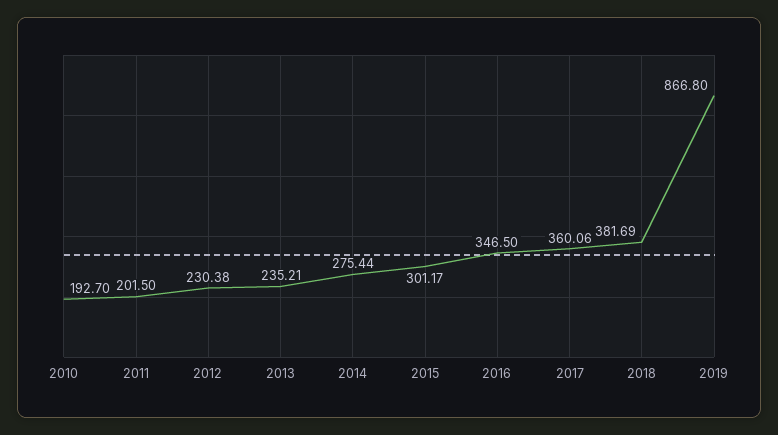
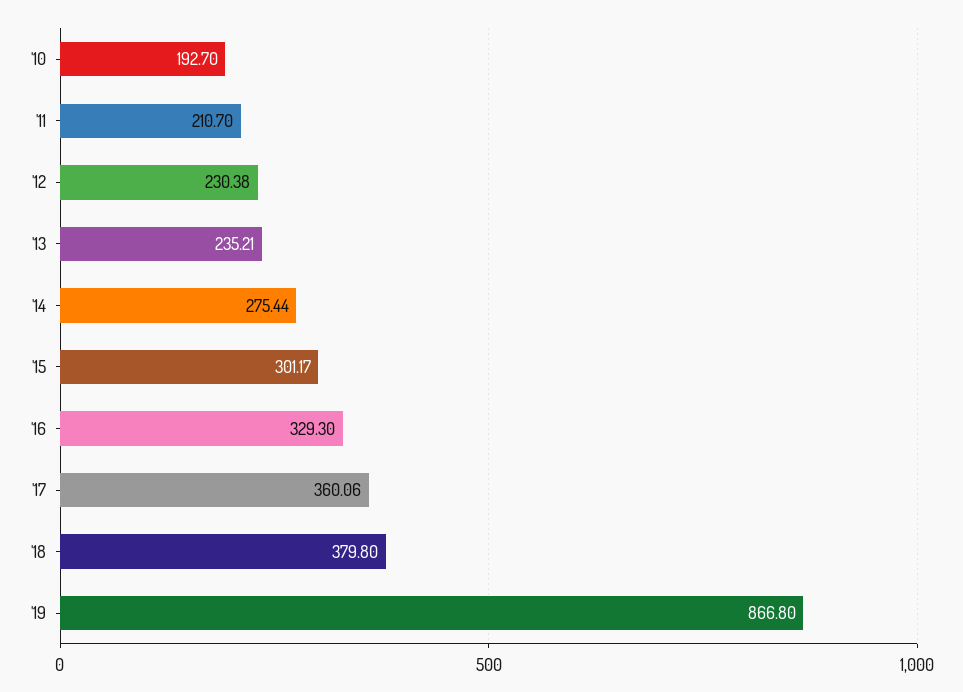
  {
    "2010": 192.7,
-   "2011": 201.5,
+   "2011": 210.7,
    "2012": 230.38,
    "2013": 235.21,
    "2014": 275.44,
    "2015": 301.17,
-   "2016": 346.5,
+   "2016": 329.3,
    "2017": 360.06,
-   "2018": 381.69,
+   "2018": 379.8,
    "2019": 866.8
  }

